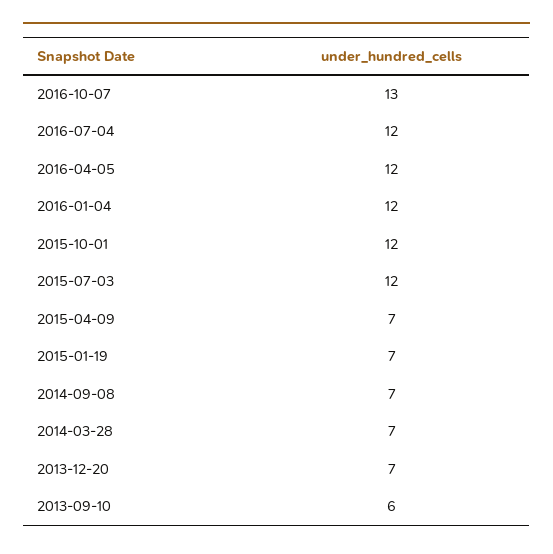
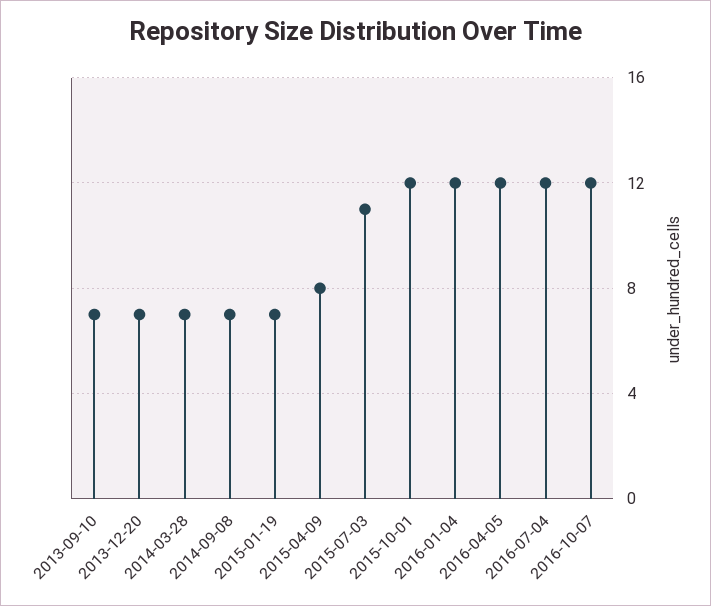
  {
-   "2016-10-07": 13,
+   "2016-10-07": 12,
    "2016-07-04": 12,
    "2016-04-05": 12,
    "2016-01-04": 12,
    "2015-10-01": 12,
-   "2015-07-03": 12,
+   "2015-07-03": 11,
-   "2015-04-09": 7,
+   "2015-04-09": 8,
    "2015-01-19": 7,
    "2014-09-08": 7,
    "2014-03-28": 7,
    "2013-12-20": 7,
-   "2013-09-10": 6
+   "2013-09-10": 7
  }

